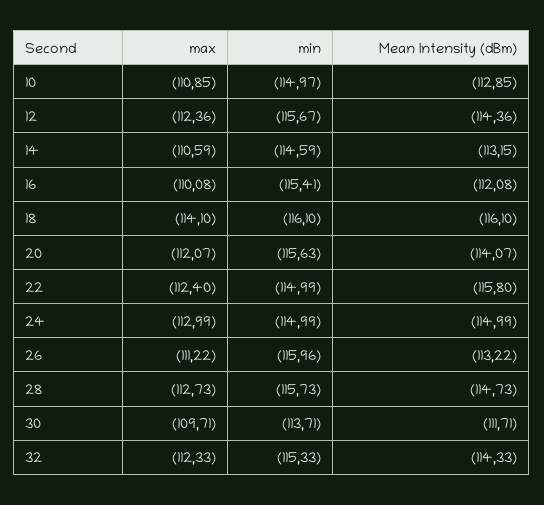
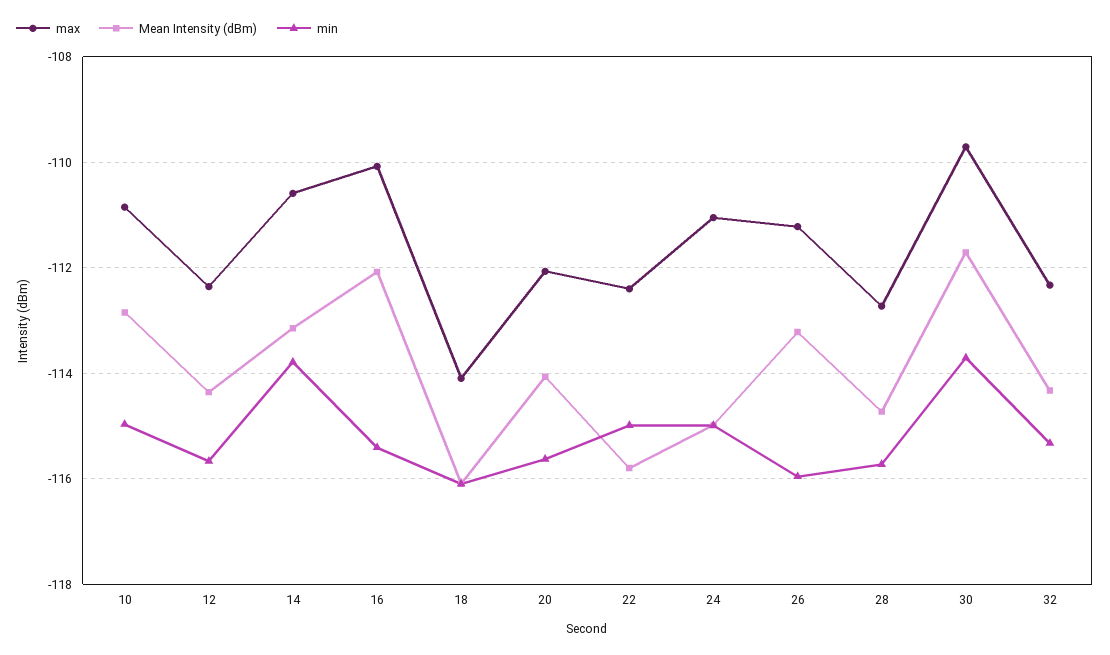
  {
    "max": {
      "10": -110.85,
      "12": -112.36,
      "14": -110.59,
      "16": -110.08,
      "18": -114.1,
      "20": -112.07,
      "22": -112.4,
-     "24": -112.99,
+     "24": -111,
      "26": -111.22,
      "28": -112.73,
      "30": -109.71,
      "32": -112.33
    },
    "min": {
      "10": -114.97,
      "12": -115.67,
-     "14": -114.59,
+     "14": -113.8,
      "16": -115.41,
      "18": -116.1,
      "20": -115.63,
      "22": -114.99,
      "24": -114.99,
      "26": -115.96,
      "28": -115.73,
      "30": -113.71,
      "32": -115.33
    },
    "Mean Intensity (dBm)": {
      "10": -112.85,
      "12": -114.36,
      "14": -113.15,
      "16": -112.08,
      "18": -116.1,
      "20": -114.07,
      "22": -115.8,
      "24": -114.99,
      "26": -113.22,
      "28": -114.73,
      "30": -111.71,
      "32": -114.33
    }
  }

